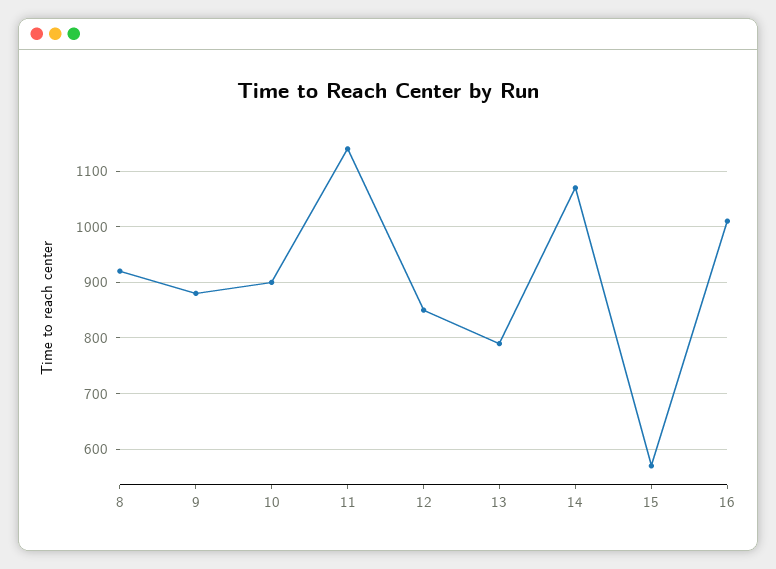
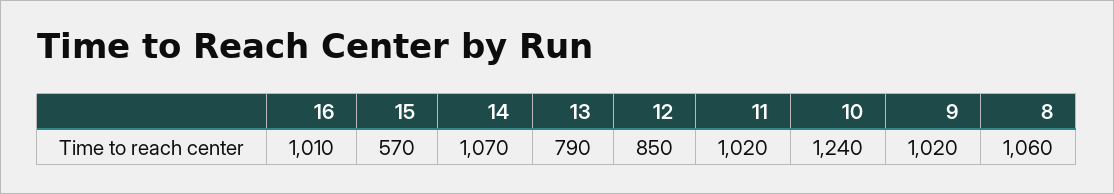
  {
-   "8": 920,
+   "8": 1060,
-   "9": 880,
+   "9": 1020,
-   "10": 900,
+   "10": 1240,
-   "11": 1140,
+   "11": 1020,
    "12": 850,
    "13": 790,
    "14": 1070,
    "15": 570,
    "16": 1010
  }

